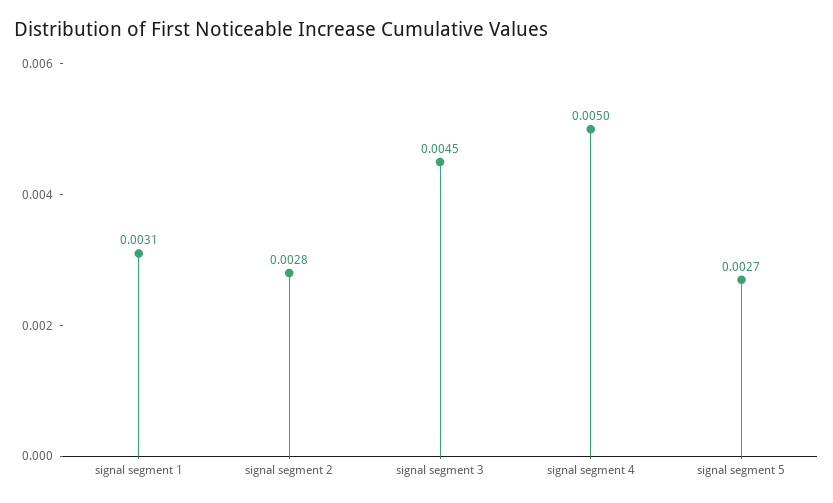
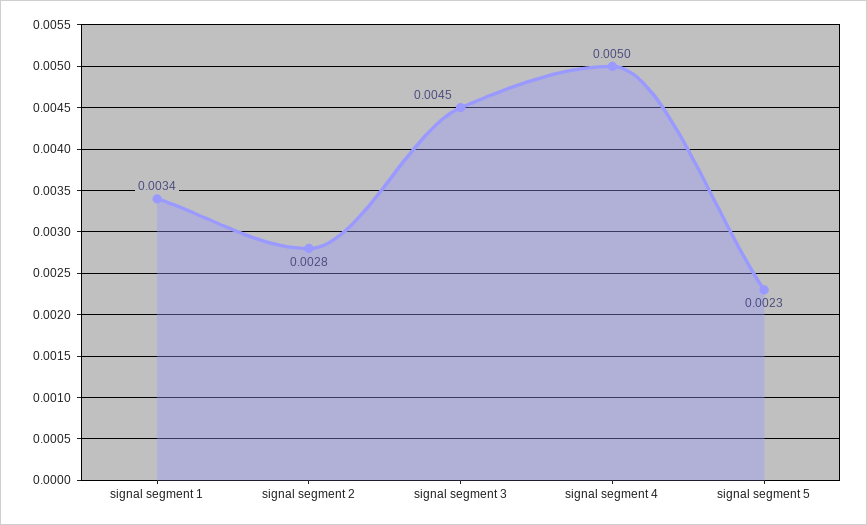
  {
-   "signal segment 1": 0.0031,
+   "signal segment 1": 0.0034,
    "signal segment 2": 0.0028,
    "signal segment 3": 0.0045,
    "signal segment 4": 0.005,
-   "signal segment 5": 0.0027
+   "signal segment 5": 0.0023
  }

